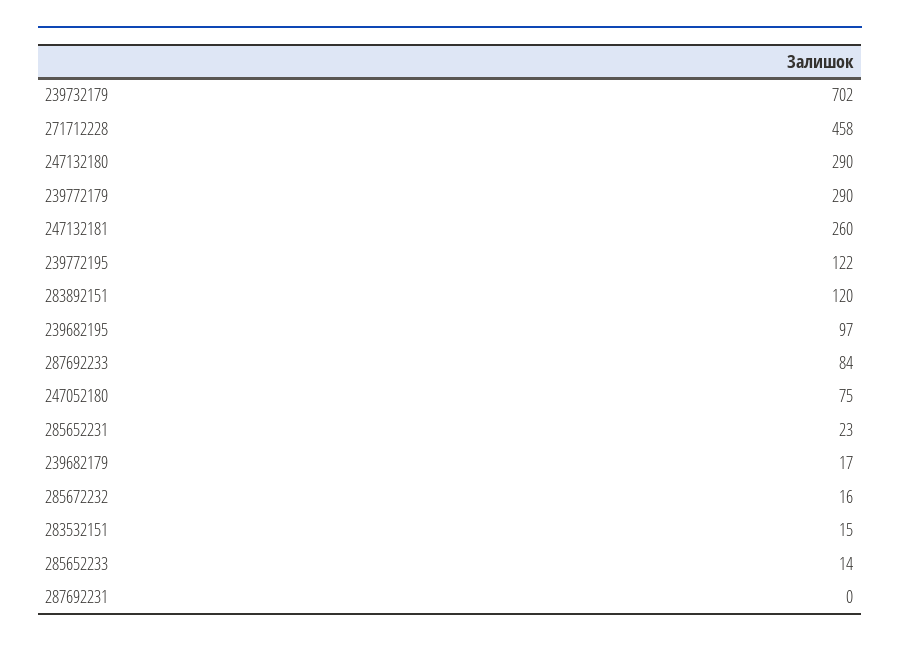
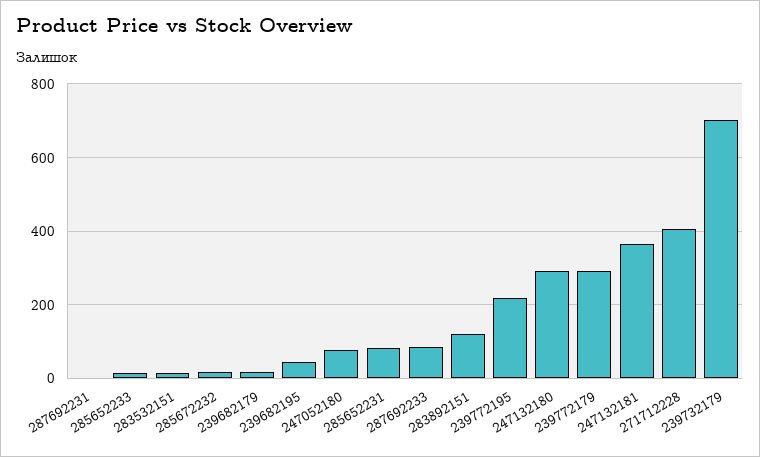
  {
    "239732179": 702,
-   "271712228": 458,
+   "271712228": 400,
    "247132180": 290,
    "239772179": 290,
-   "247132181": 260,
+   "247132181": 360,
-   "239772195": 122,
+   "239772195": 220,
    "283892151": 120,
-   "239682195": 97,
+   "239682195": 40,
    "287692233": 84,
    "247052180": 75,
-   "285652231": 23,
+   "285652231": 80,
    "239682179": 17,
    "285672232": 16,
    "283532151": 15,
    "285652233": 14,
    "287692231": 0
  }

